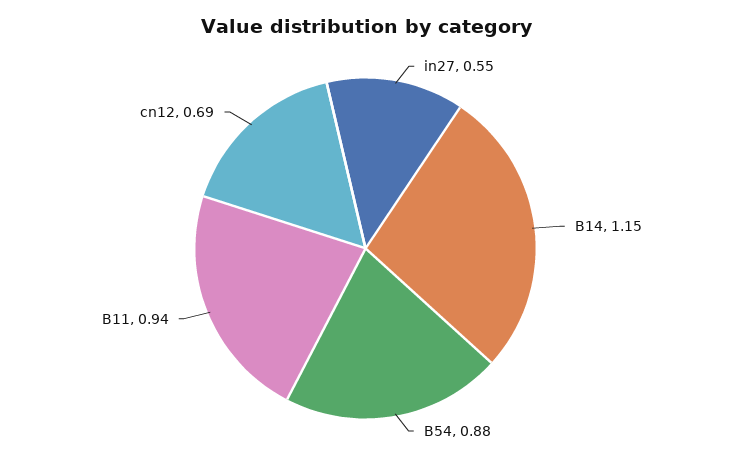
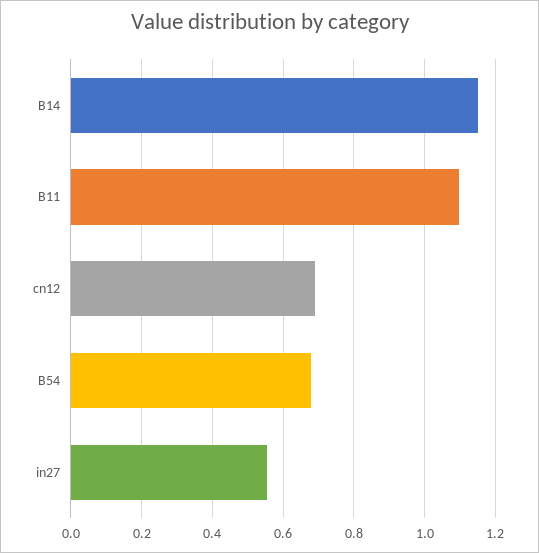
  {
    "in27": 0.55,
    "B14": 1.15,
-   "B54": 0.88,
+   "B54": 0.68,
-   "B11": 0.94,
+   "B11": 1.1,
    "cn12": 0.69
  }

